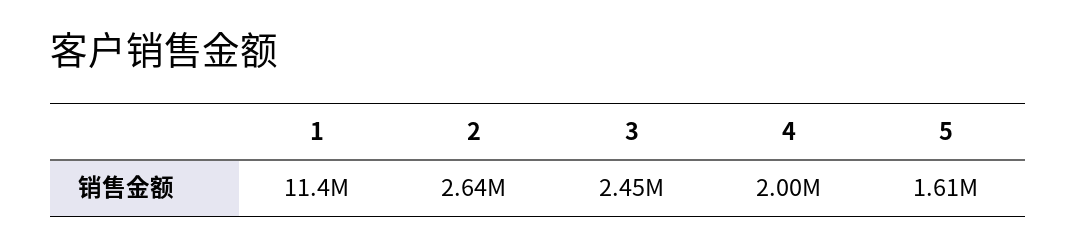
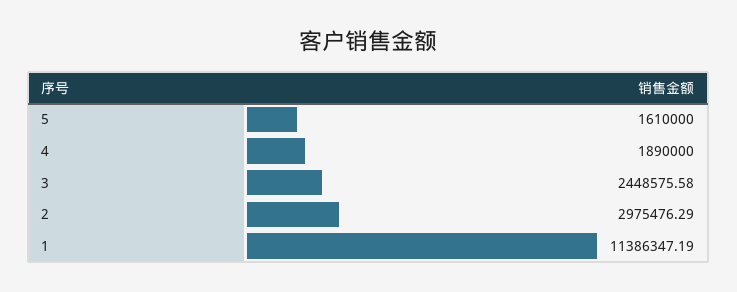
  {
    "1": 11386347.19,
-   "2": 2640000,
+   "2": 2975476.29,
    "3": 2448575.58,
-   "4": 2000000,
+   "4": 1890000,
    "5": 1610000
  }

